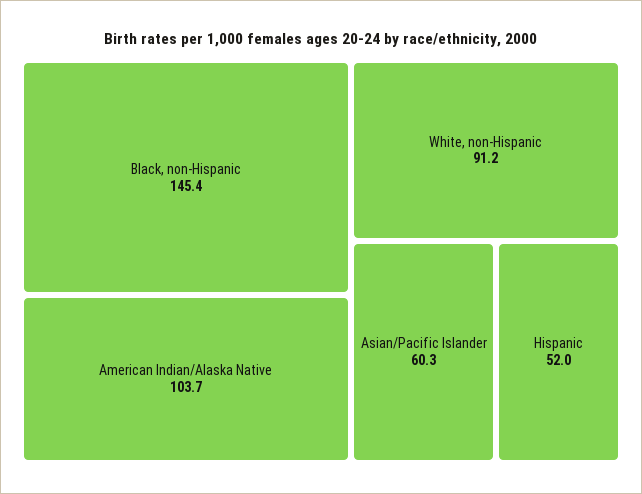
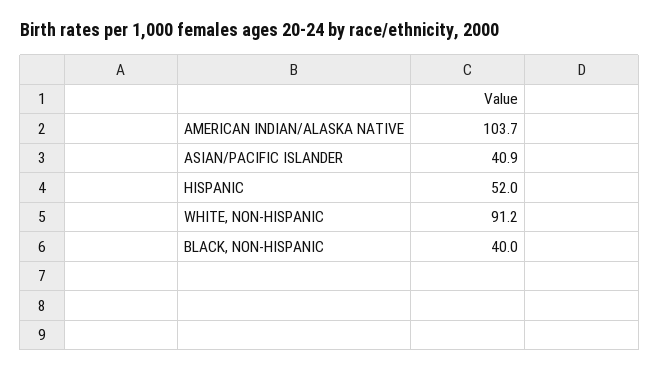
  {
-   "Black, non-Hispanic": 145.4,
+   "Black, non-Hispanic": 40,
    "American Indian/Alaska Native": 103.7,
    "White, non-Hispanic": 91.2,
-   "Asian/Pacific Islander": 60.3,
+   "Asian/Pacific Islander": 40.9,
    "Hispanic": 52
  }

